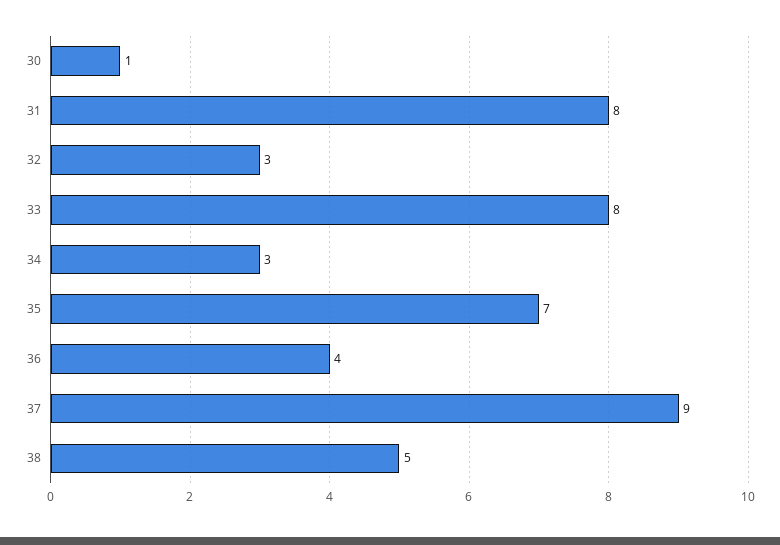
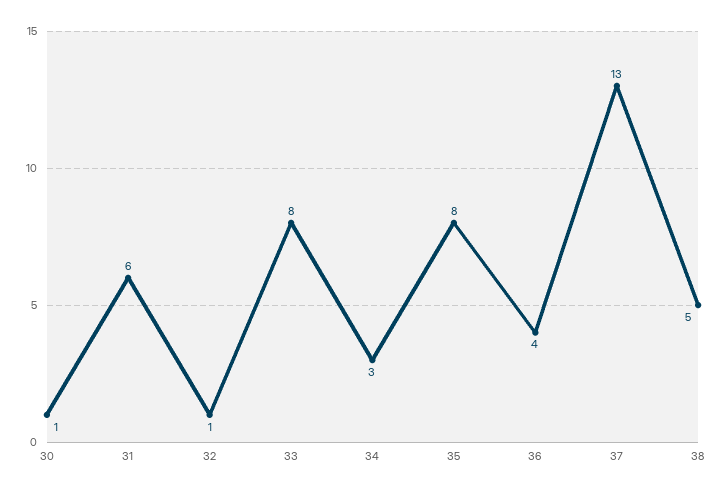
  {
    "30": 1,
-   "31": 8,
+   "31": 6,
-   "32": 3,
+   "32": 1,
    "33": 8,
    "34": 3,
-   "35": 7,
+   "35": 8,
    "36": 4,
-   "37": 9,
+   "37": 13,
    "38": 5
  }

